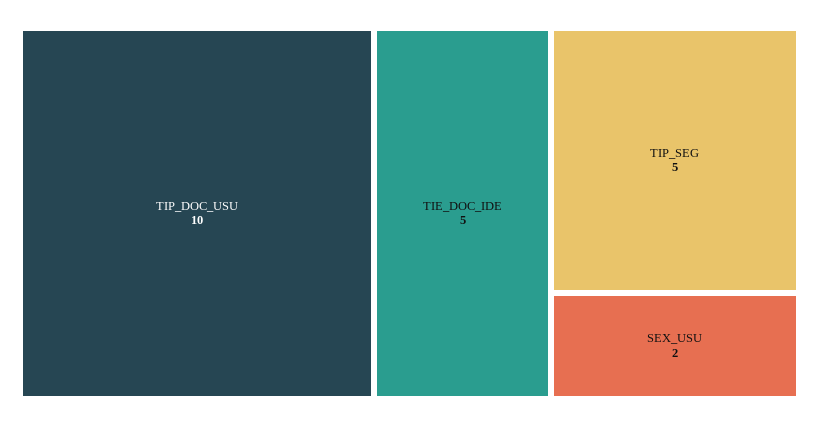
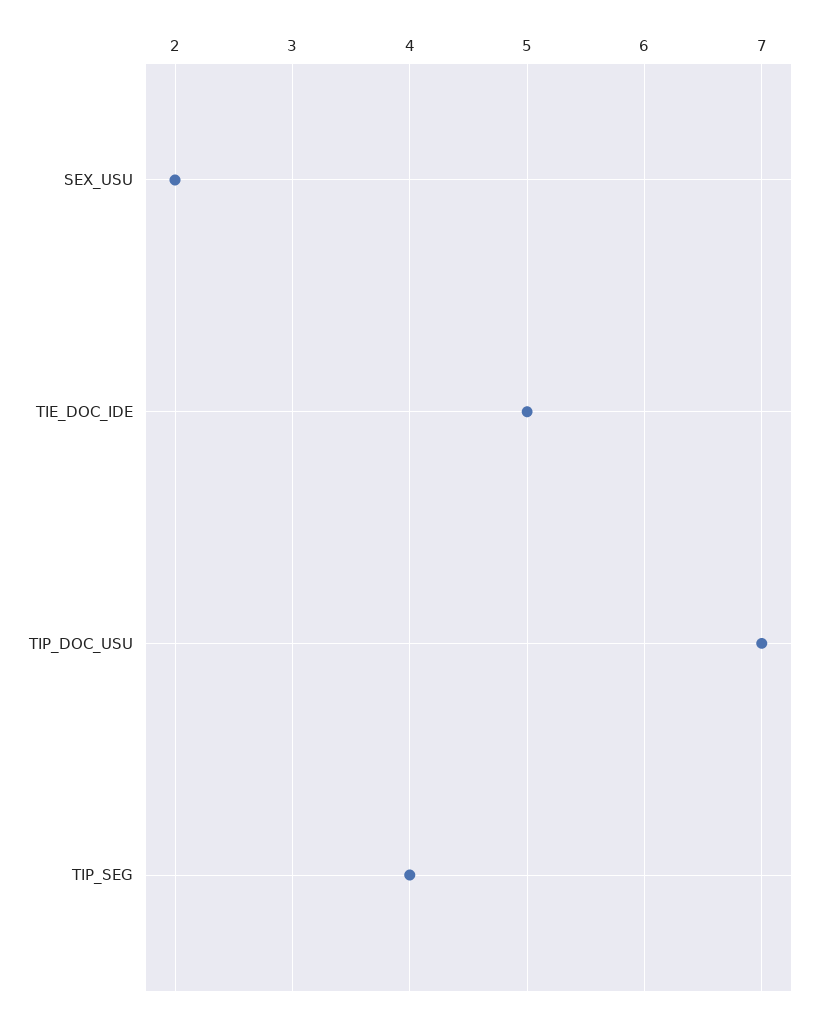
  {
-   "TIP_DOC_USU": 10,
+   "TIP_DOC_USU": 7,
    "TIE_DOC_IDE": 5,
-   "TIP_SEG": 5,
+   "TIP_SEG": 4,
    "SEX_USU": 2
  }

